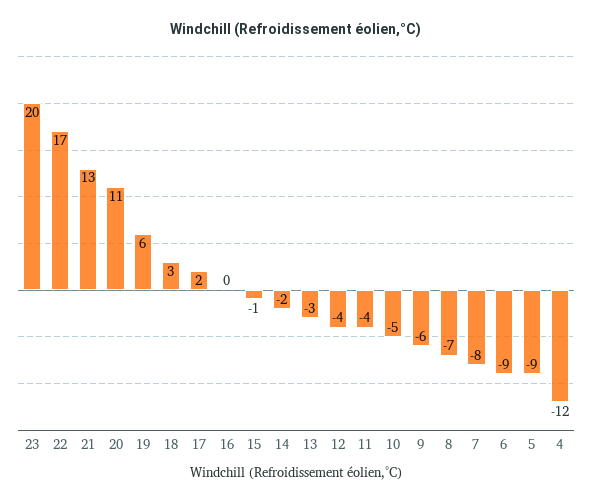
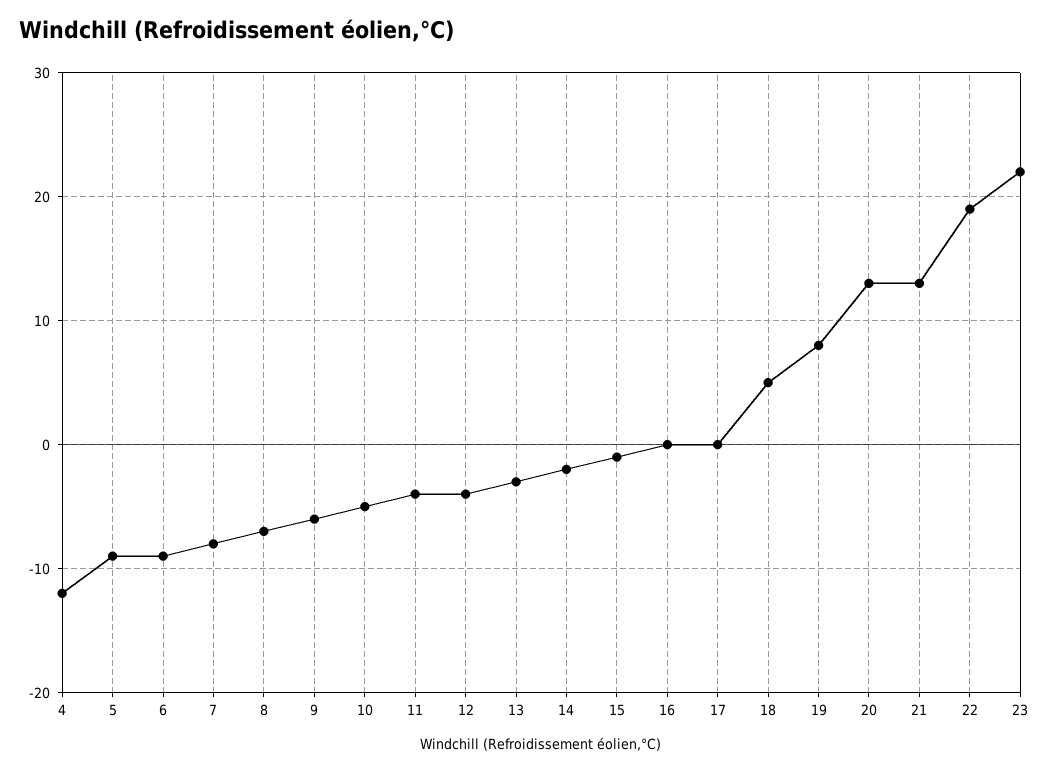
  {
-   "23": 20,
+   "23": 22,
-   "22": 17,
+   "22": 19,
    "21": 13,
-   "20": 11,
+   "20": 13,
-   "19": 6,
+   "19": 8,
-   "18": 3,
+   "18": 5,
-   "17": 2,
+   "17": 0,
    "16": 0,
    "15": -1,
    "14": -2,
    "13": -3,
    "12": -4,
    "11": -4,
    "10": -5,
    "9": -6,
    "8": -7,
    "7": -8,
    "6": -9,
    "5": -9,
    "4": -12
  }

